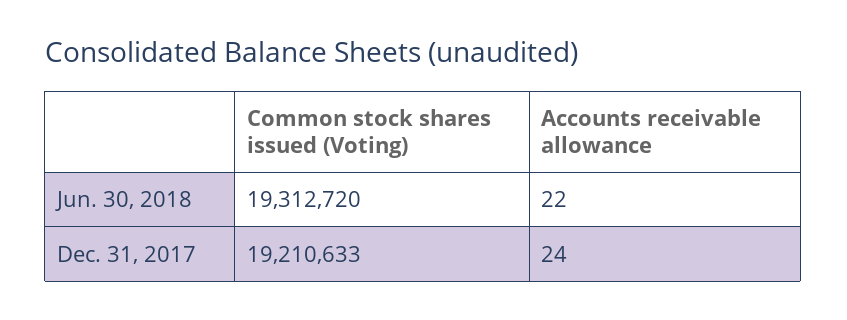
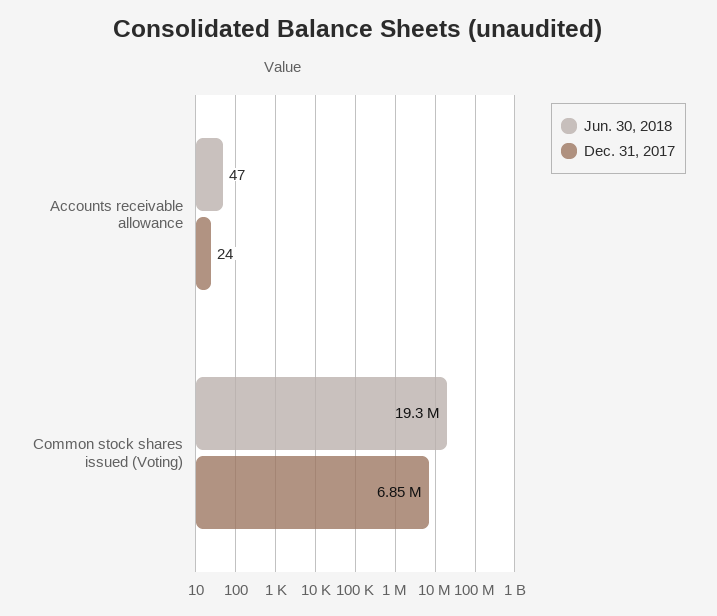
  {
    "Jun. 30, 2018": {
      "Common stock shares issued (Voting)": 19312720,
-     "Accounts receivable allowance": 22
+     "Accounts receivable allowance": 47
    },
    "Dec. 31, 2017": {
-     "Common stock shares issued (Voting)": 19210633,
+     "Common stock shares issued (Voting)": 6850000,
      "Accounts receivable allowance": 24
    }
  }

